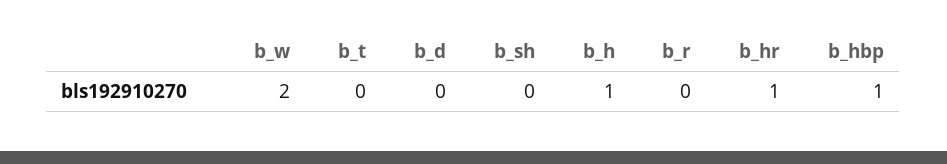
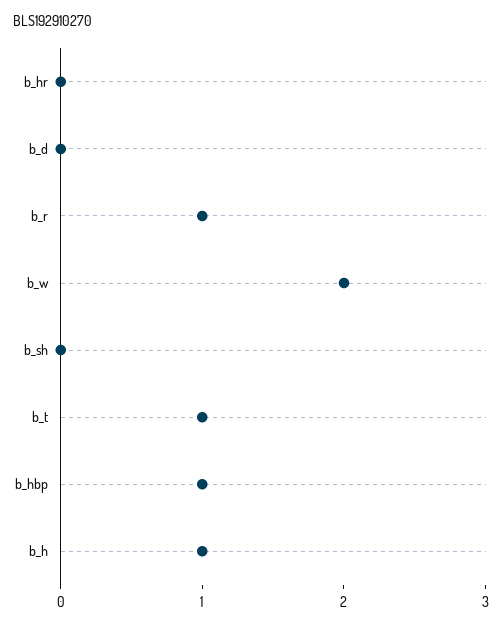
  {
    "b_w": 2,
-   "b_t": 0,
+   "b_t": 1,
    "b_d": 0,
    "b_sh": 0,
    "b_h": 1,
-   "b_r": 0,
+   "b_r": 1,
-   "b_hr": 1,
+   "b_hr": 0,
    "b_hbp": 1
  }

